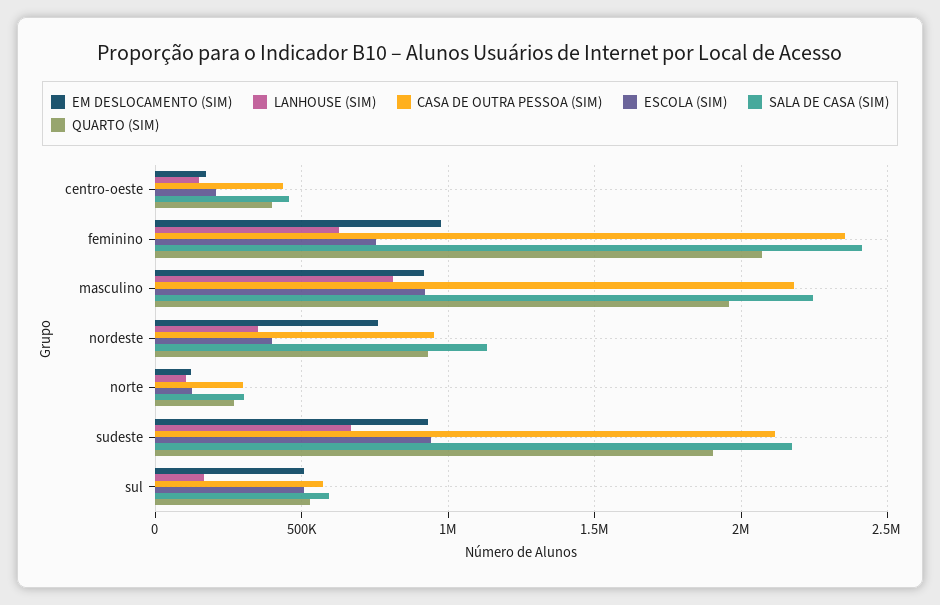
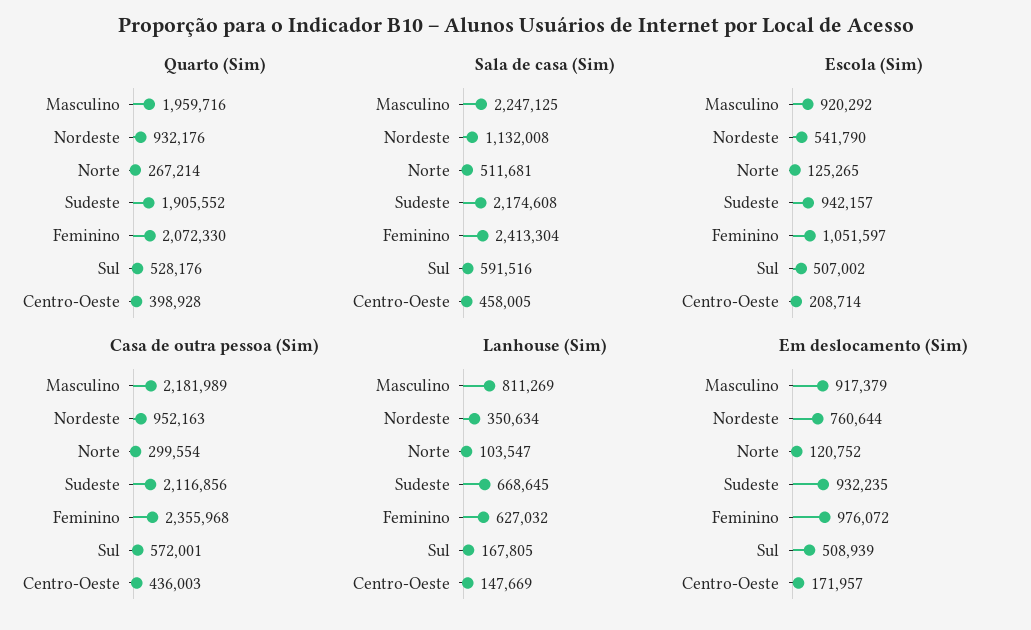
  {
    "EM DESLOCAMENTO (SIM)": {
      "centro-oeste": 171957,
      "feminino": 976072,
      "masculino": 917379,
      "nordeste": 760644,
      "norte": 120752,
      "sudeste": 932235,
      "sul": 508939
    },
    "LANHOUSE (SIM)": {
      "centro-oeste": 147669,
      "feminino": 627032,
      "masculino": 811269,
      "nordeste": 350634,
      "norte": 103547,
      "sudeste": 668645,
      "sul": 167805
    },
    "CASA DE OUTRA PESSOA (SIM)": {
      "centro-oeste": 436003,
      "feminino": 2355968,
      "masculino": 2181989,
      "nordeste": 952163,
      "norte": 299554,
      "sudeste": 2116856,
      "sul": 572001
    },
    "ESCOLA (SIM)": {
      "centro-oeste": 208714,
-     "feminino": 750000,
+     "feminino": 1051597,
      "masculino": 920292,
-     "nordeste": 400000,
+     "nordeste": 541790,
      "norte": 125265,
      "sudeste": 942157,
      "sul": 507002
    },
    "SALA DE CASA (SIM)": {
      "centro-oeste": 458005,
      "feminino": 2413304,
      "masculino": 2247125,
      "nordeste": 1132008,
-     "norte": 300000,
+     "norte": 511681,
      "sudeste": 2174608,
      "sul": 591516
    },
    "QUARTO (SIM)": {
      "centro-oeste": 398928,
      "feminino": 2072330,
      "masculino": 1959716,
      "nordeste": 932176,
      "norte": 267214,
      "sudeste": 1905552,
      "sul": 528176
    }
  }

